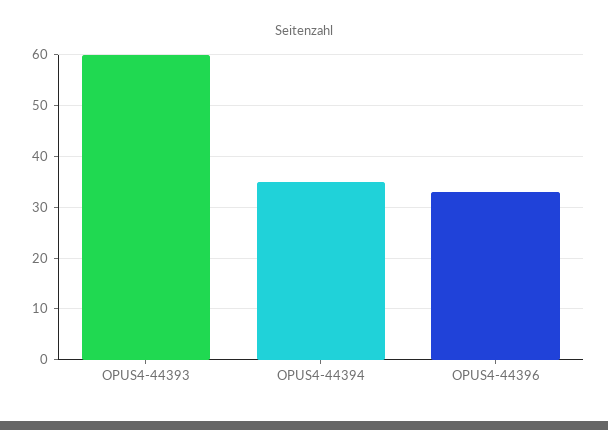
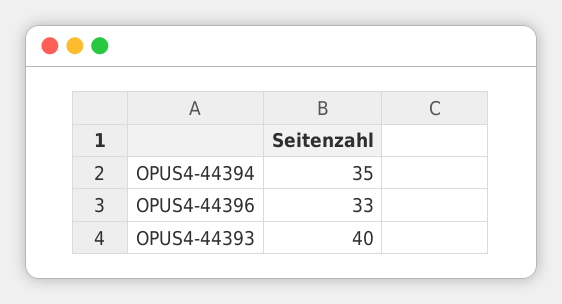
  {
-   "OPUS4-44393": 60,
+   "OPUS4-44393": 40,
    "OPUS4-44394": 35,
    "OPUS4-44396": 33
  }

